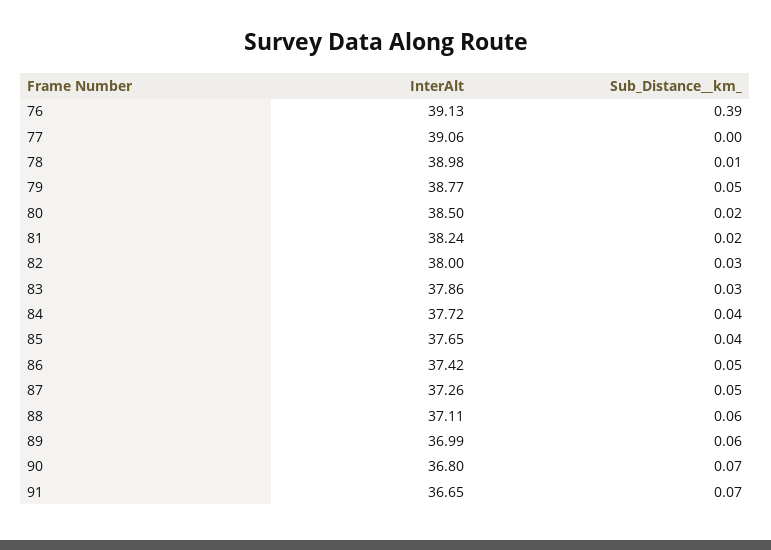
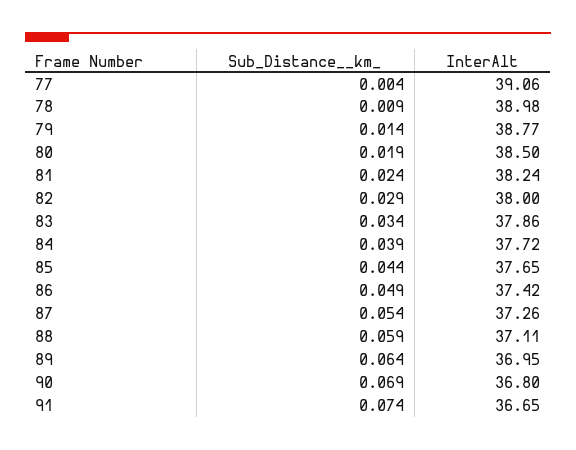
  {
    "InterAlt": {
-     "76": 39.13,
      "77": 39.06,
      "78": 38.98,
      "79": 38.77,
      "80": 38.5,
      "81": 38.24,
      "82": 38,
      "83": 37.86,
      "84": 37.72,
      "85": 37.65,
      "86": 37.42,
      "87": 37.26,
      "88": 37.11,
-     "89": 36.99,
+     "89": 36.95,
      "90": 36.8,
      "91": 36.65
    },
    "Sub_Distance__km_": {
-     "76": 0.39,
      "77": 0.004,
      "78": 0.009,
-     "79": 0.05,
+     "79": 0.014,
      "80": 0.019,
      "81": 0.024,
      "82": 0.029,
      "83": 0.034,
      "84": 0.039,
      "85": 0.044,
      "86": 0.049,
      "87": 0.054,
      "88": 0.059,
      "89": 0.064,
      "90": 0.069,
      "91": 0.074
    }
  }

